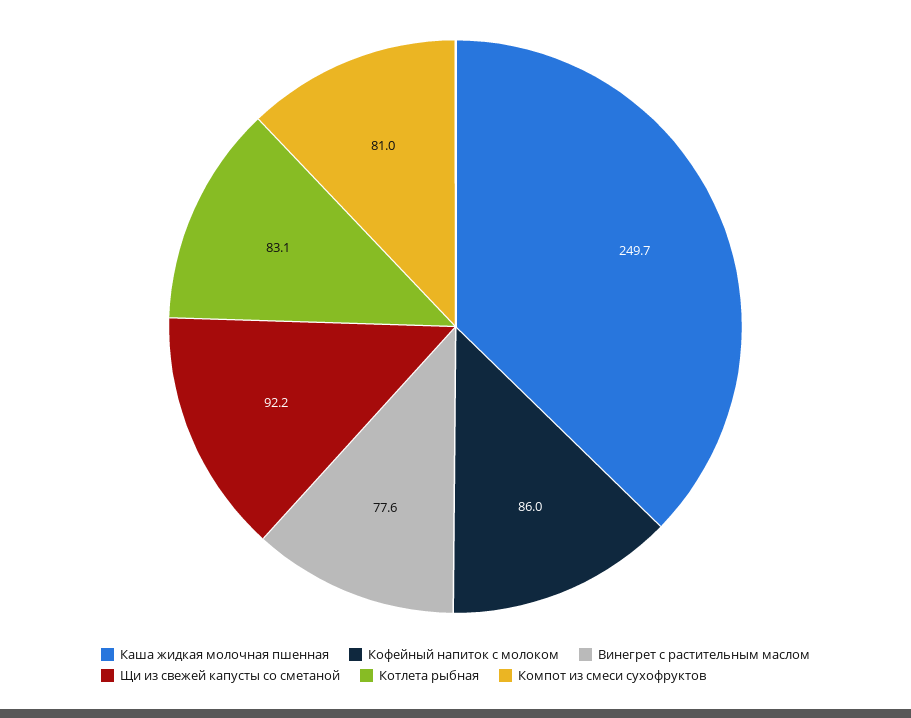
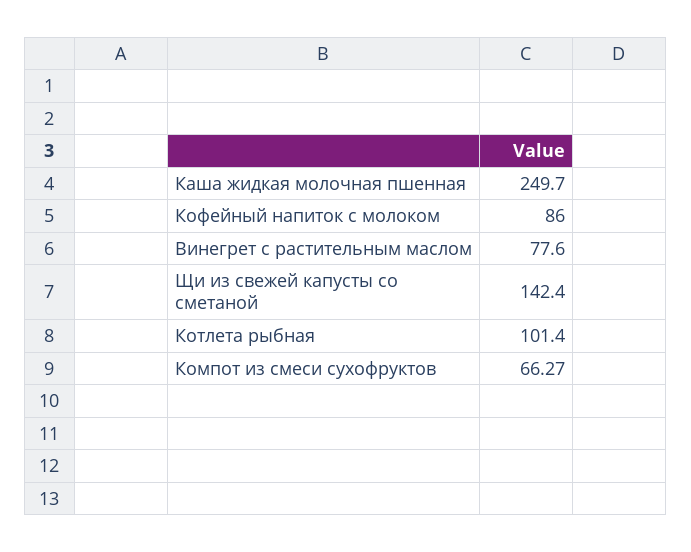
  {
    "Каша жидкая молочная пшенная": 249.7,
    "Кофейный напиток с молоком": 86,
    "Винегрет с растительным маслом": 77.6,
-   "Щи из свежей капусты со сметаной": 92.2,
+   "Щи из свежей капусты со сметаной": 142.4,
-   "Котлета рыбная": 83.1,
+   "Котлета рыбная": 101.4,
-   "Компот из смеси сухофруктов": 81
+   "Компот из смеси сухофруктов": 66.27
  }

